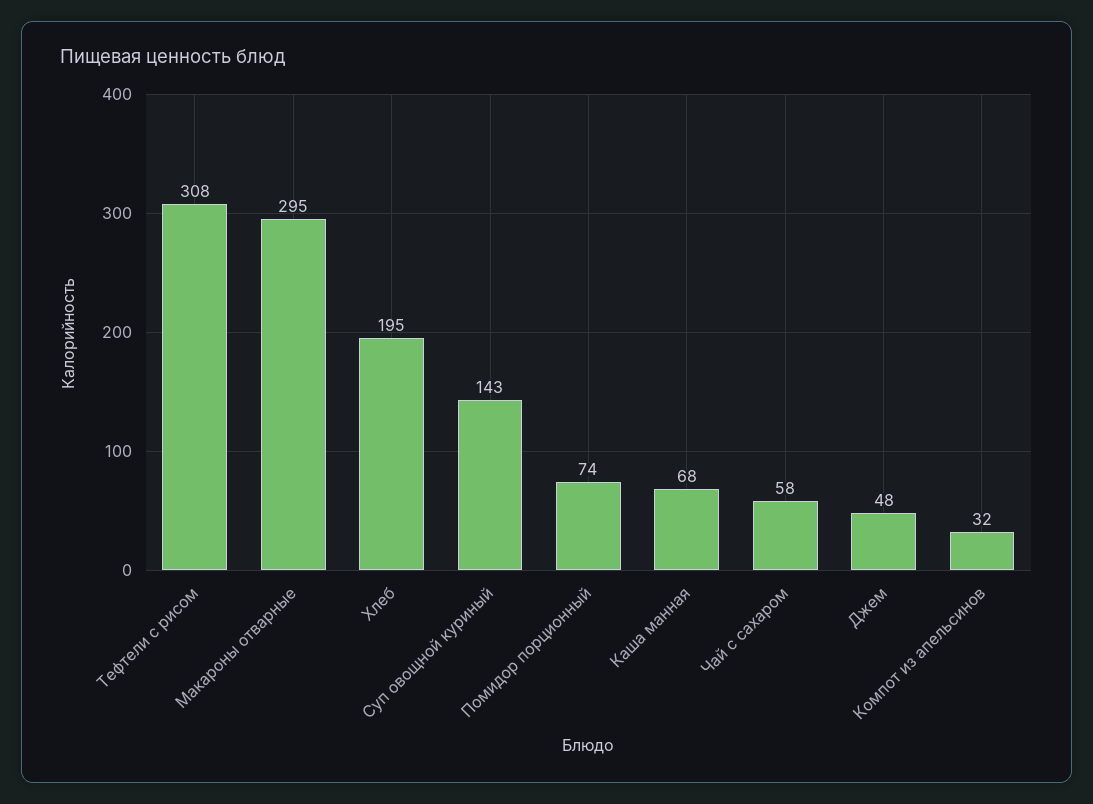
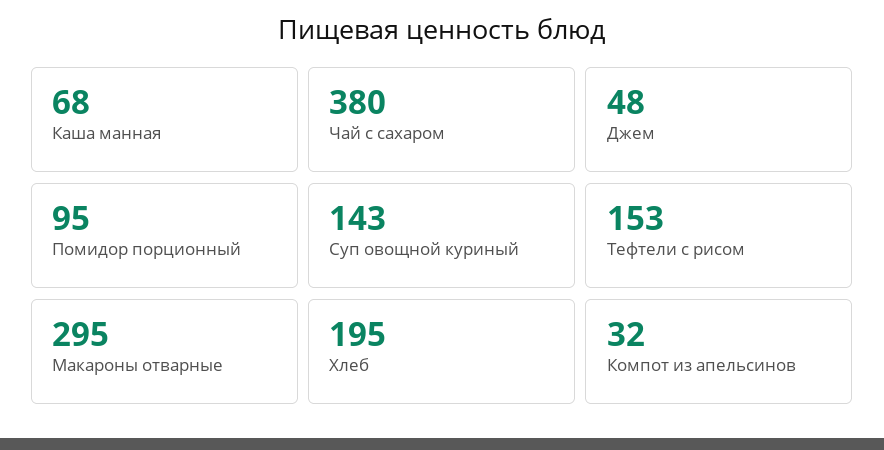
  {
-   "Тефтели с рисом": 308,
+   "Тефтели с рисом": 153,
    "Макароны отварные": 295,
    "Хлеб": 195,
    "Суп овощной куриный": 143,
-   "Помидор порционный": 74,
+   "Помидор порционный": 95,
    "Каша манная": 68,
-   "Чай с сахаром": 58,
+   "Чай с сахаром": 380,
    "Джем": 48,
    "Компот из апельсинов": 32
  }

